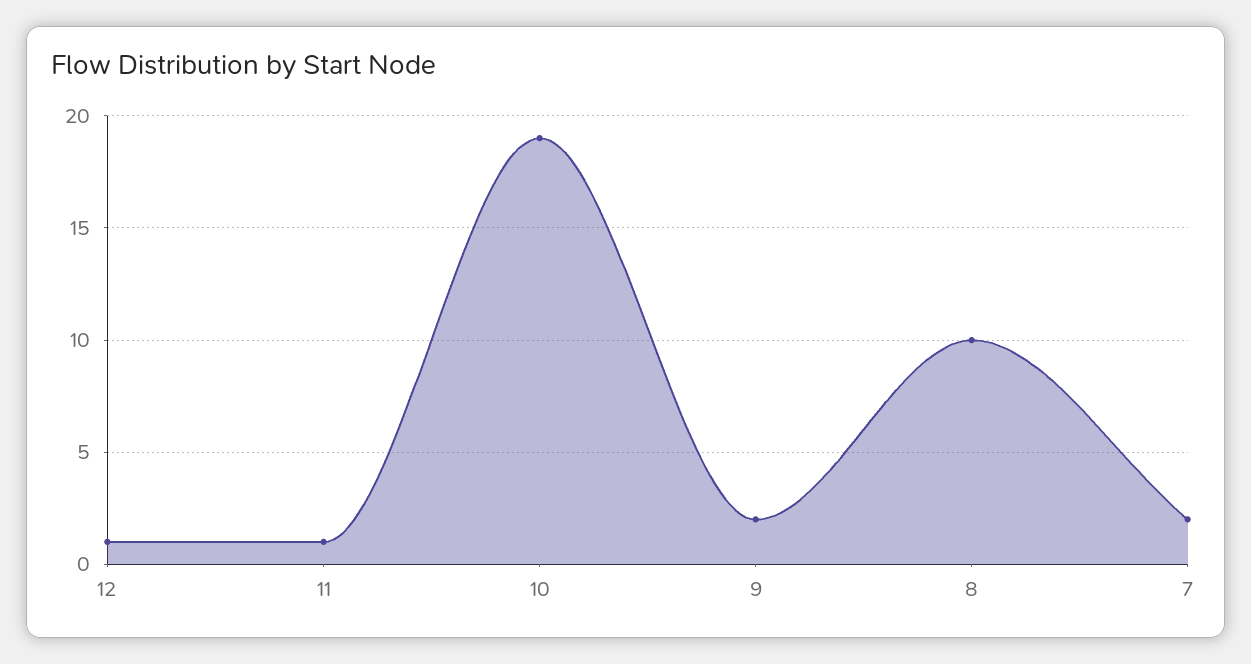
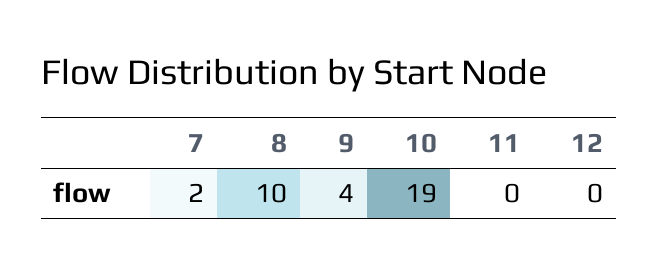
  {
-   "12": 1,
+   "12": 0,
-   "11": 1,
+   "11": 0,
    "10": 19,
-   "9": 2,
+   "9": 4,
    "8": 10,
    "7": 2
  }

